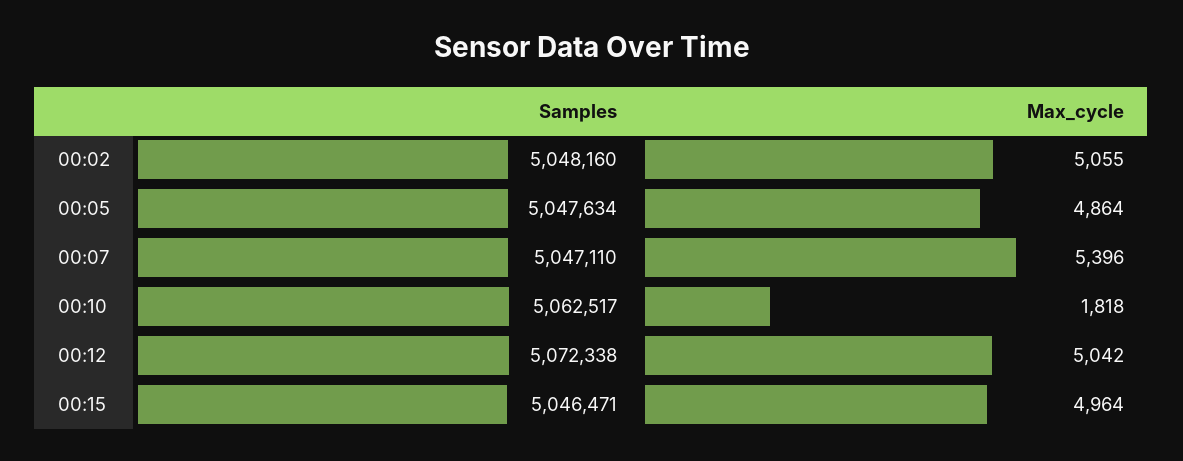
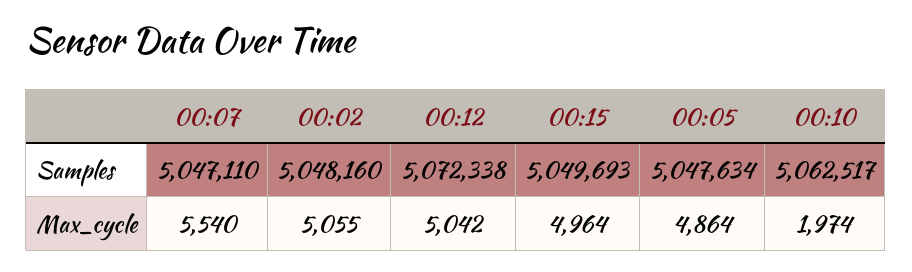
  {
    "Samples": {
      "00:02": 5048160,
      "00:05": 5047634,
      "00:07": 5047110,
      "00:10": 5062517,
      "00:12": 5072338,
-     "00:15": 5046471
+     "00:15": 5049693
    },
    "Max_cycle": {
      "00:02": 5055,
      "00:05": 4864,
-     "00:07": 5396,
+     "00:07": 5540,
-     "00:10": 1818,
+     "00:10": 1974,
      "00:12": 5042,
      "00:15": 4964
    }
  }

